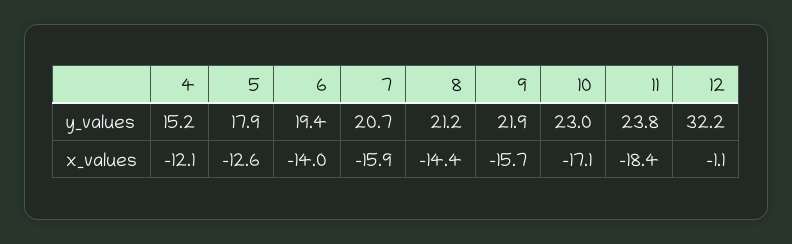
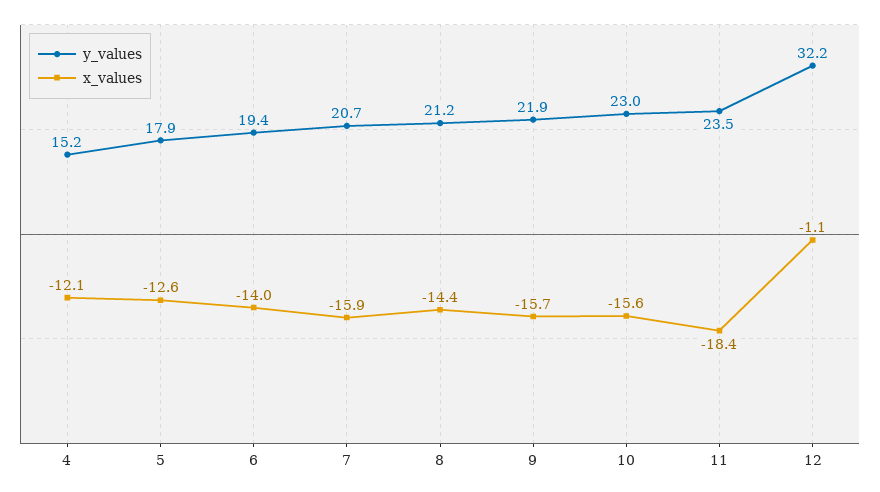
  {
    "y_values": {
      "4": 15.2,
      "5": 17.9,
      "6": 19.4,
      "7": 20.7,
      "8": 21.2,
      "9": 21.9,
      "10": 23,
-     "11": 23.8,
+     "11": 23.5,
      "12": 32.2
    },
    "x_values": {
      "4": -12.1,
      "5": -12.6,
      "6": -14,
      "7": -15.9,
      "8": -14.4,
      "9": -15.7,
-     "10": -17.1,
+     "10": -15.6,
      "11": -18.4,
      "12": -1.1
    }
  }

